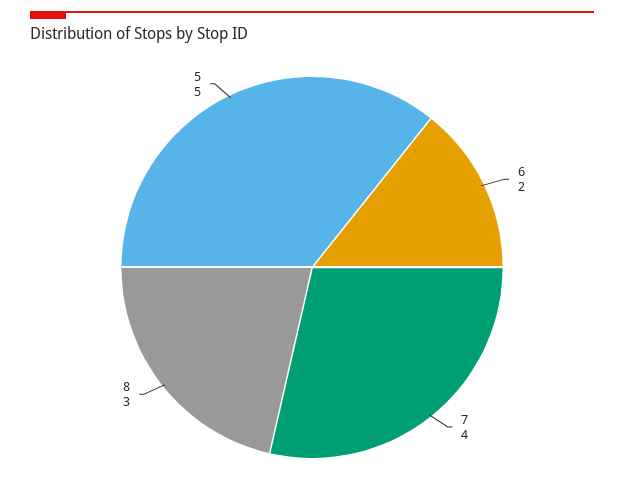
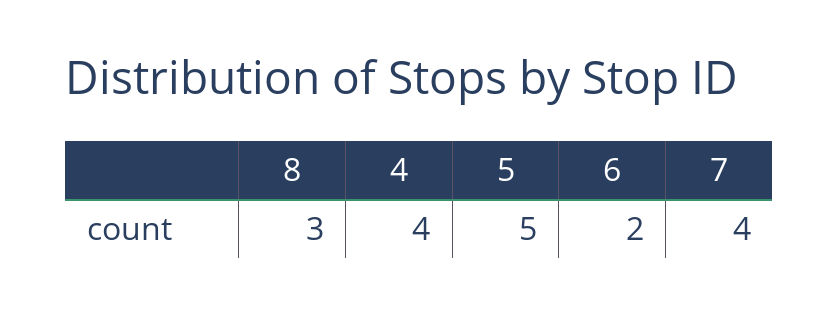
  {
    "6": 2,
    "7": 4,
    "8": 3,
-   "5": 5
+   "5": 5,
+   "4": 4
  }

